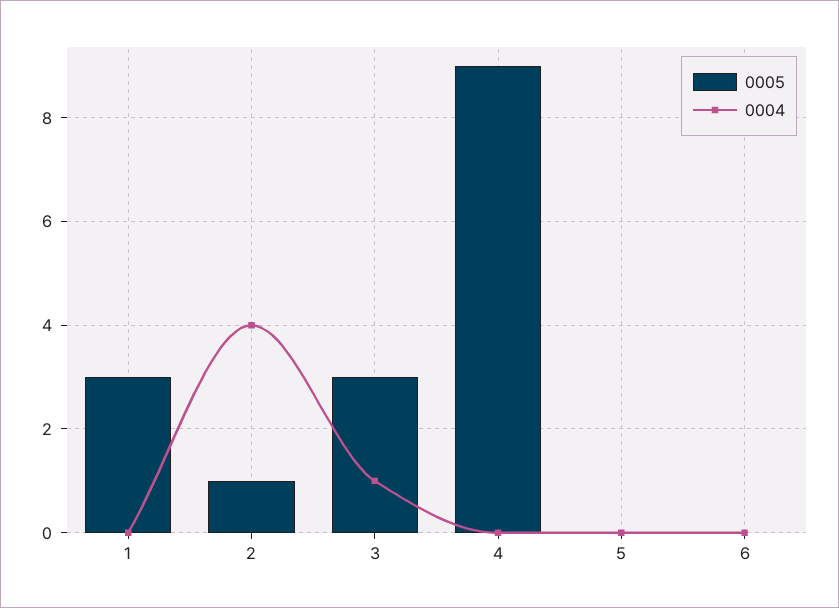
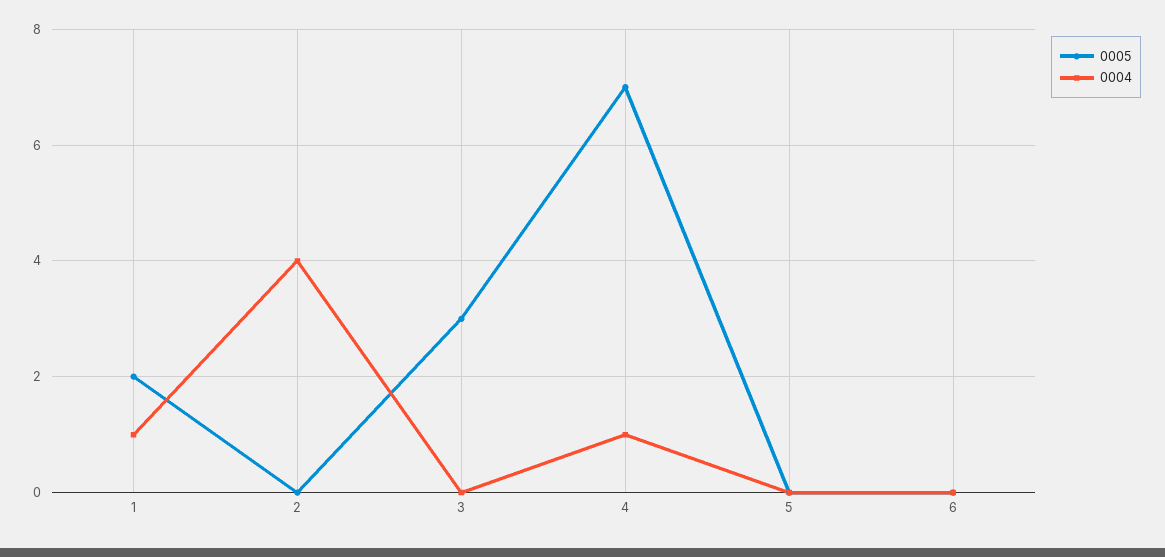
  {
    "0005": {
-     "1": 3,
+     "1": 2,
-     "2": 1,
+     "2": 0,
      "3": 3,
-     "4": 9,
+     "4": 7,
      "5": 0,
      "6": 0
    },
    "0004": {
-     "1": 0,
+     "1": 1,
      "2": 4,
-     "3": 1,
+     "3": 0,
-     "4": 0,
+     "4": 1,
      "5": 0,
      "6": 0
    }
  }

